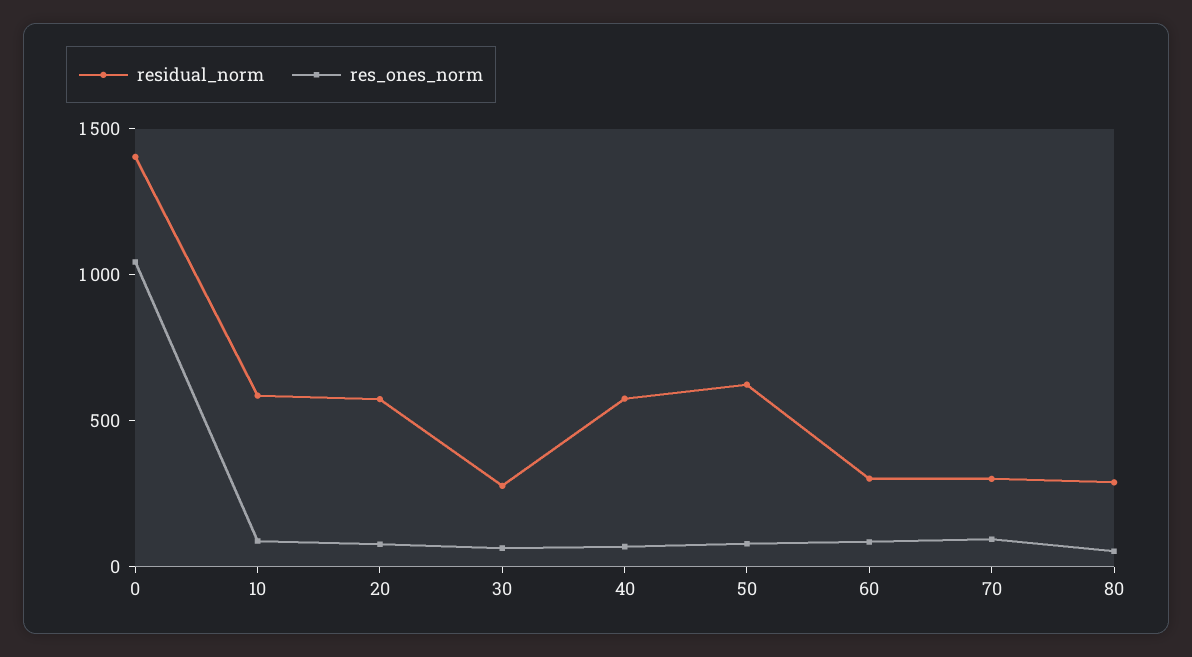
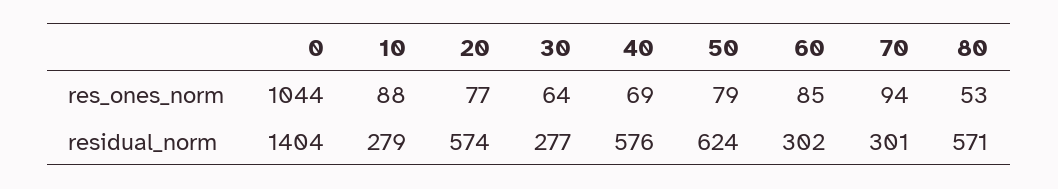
  {
    "residual_norm": {
      "0": 1404,
-     "10": 600,
+     "10": 279,
      "20": 574,
      "30": 277,
      "40": 576,
      "50": 624,
      "60": 302,
      "70": 301,
-     "80": 300
+     "80": 571
    },
    "res_ones_norm": {
      "0": 1044,
      "10": 88,
      "20": 77,
      "30": 64,
      "40": 69,
      "50": 79,
      "60": 85,
      "70": 94,
      "80": 53
    }
  }

